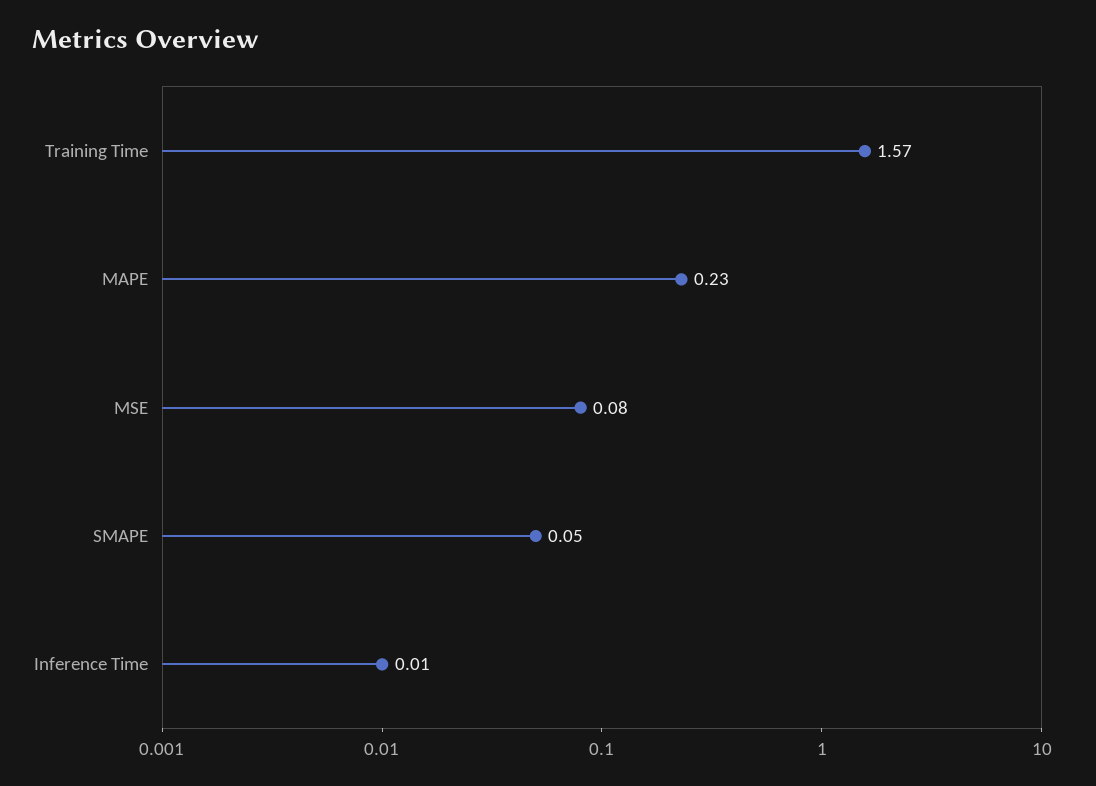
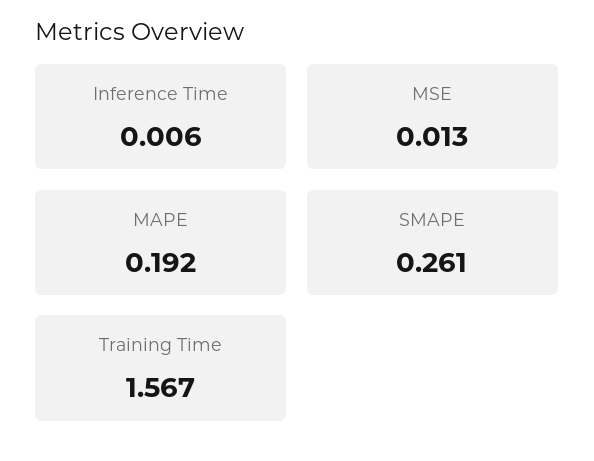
  {
    "Training Time": 1.567,
-   "MAPE": 0.23,
+   "MAPE": 0.192,
-   "MSE": 0.08,
+   "MSE": 0.013,
-   "SMAPE": 0.05,
+   "SMAPE": 0.261,
    "Inference Time": 0.006
  }

